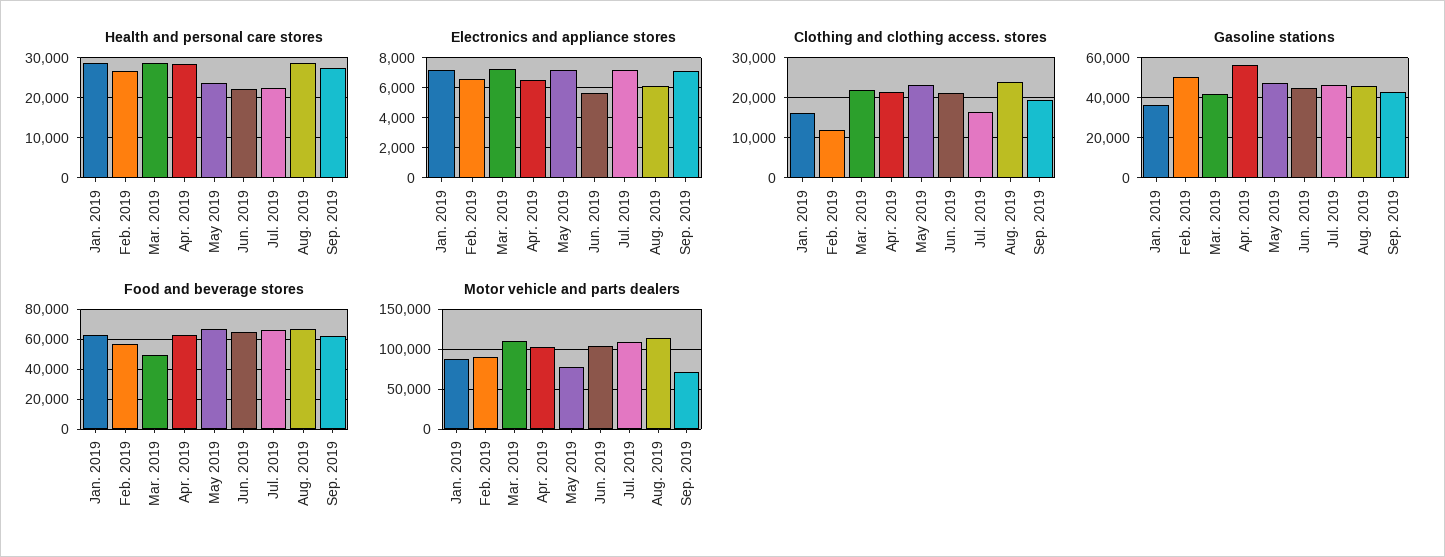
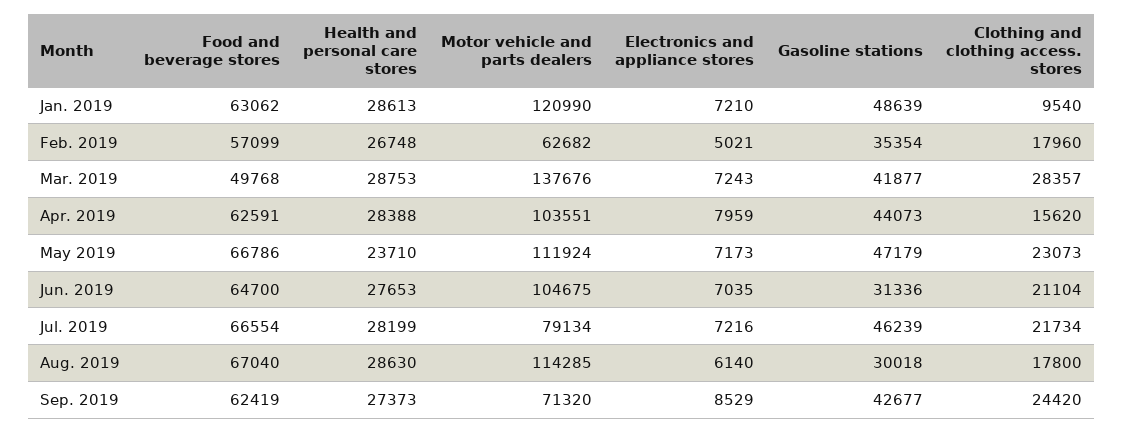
  {
    "Health and personal care stores": {
      "Jan. 2019": 28613,
      "Feb. 2019": 26748,
      "Mar. 2019": 28753,
      "Apr. 2019": 28388,
      "May 2019": 23710,
-     "Jun. 2019": 22000,
+     "Jun. 2019": 27653,
-     "Jul. 2019": 22000,
+     "Jul. 2019": 28199,
      "Aug. 2019": 28630,
      "Sep. 2019": 27373
    },
    "Electronics and appliance stores": {
      "Jan. 2019": 7210,
-     "Feb. 2019": 6500,
+     "Feb. 2019": 5021,
      "Mar. 2019": 7243,
-     "Apr. 2019": 6500,
+     "Apr. 2019": 7959,
      "May 2019": 7173,
-     "Jun. 2019": 5500,
+     "Jun. 2019": 7035,
      "Jul. 2019": 7216,
      "Aug. 2019": 6140,
-     "Sep. 2019": 7000
+     "Sep. 2019": 8529
    },
    "Clothing and clothing access. stores": {
-     "Jan. 2019": 16000,
+     "Jan. 2019": 9540,
-     "Feb. 2019": 12000,
+     "Feb. 2019": 17960,
-     "Mar. 2019": 22000,
+     "Mar. 2019": 28357,
-     "Apr. 2019": 22000,
+     "Apr. 2019": 15620,
      "May 2019": 23073,
      "Jun. 2019": 21104,
-     "Jul. 2019": 16000,
+     "Jul. 2019": 21734,
-     "Aug. 2019": 24000,
+     "Aug. 2019": 17800,
-     "Sep. 2019": 20000
+     "Sep. 2019": 24420
    },
    "Gasoline stations": {
-     "Jan. 2019": 35000,
+     "Jan. 2019": 48639,
-     "Feb. 2019": 50000,
+     "Feb. 2019": 35354,
      "Mar. 2019": 41877,
-     "Apr. 2019": 55000,
+     "Apr. 2019": 44073,
      "May 2019": 47179,
-     "Jun. 2019": 45000,
+     "Jun. 2019": 31336,
      "Jul. 2019": 46239,
-     "Aug. 2019": 45000,
+     "Aug. 2019": 30018,
      "Sep. 2019": 42677
    },
    "Food and beverage stores": {
      "Jan. 2019": 63062,
      "Feb. 2019": 57099,
      "Mar. 2019": 49768,
      "Apr. 2019": 62591,
      "May 2019": 66786,
      "Jun. 2019": 64700,
      "Jul. 2019": 66554,
      "Aug. 2019": 67040,
      "Sep. 2019": 62419
    },
    "Motor vehicle and parts dealers": {
-     "Jan. 2019": 90000,
+     "Jan. 2019": 120990,
-     "Feb. 2019": 90000,
+     "Feb. 2019": 62682,
-     "Mar. 2019": 110000,
+     "Mar. 2019": 137676,
      "Apr. 2019": 103551,
-     "May 2019": 80000,
+     "May 2019": 111924,
      "Jun. 2019": 104675,
-     "Jul. 2019": 110000,
+     "Jul. 2019": 79134,
      "Aug. 2019": 114285,
      "Sep. 2019": 71320
    }
  }

